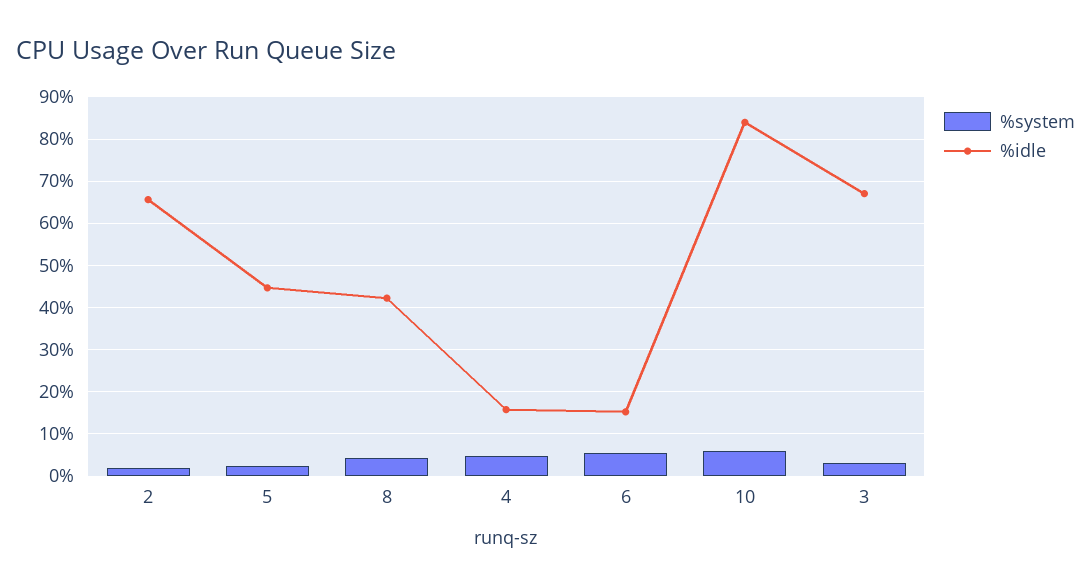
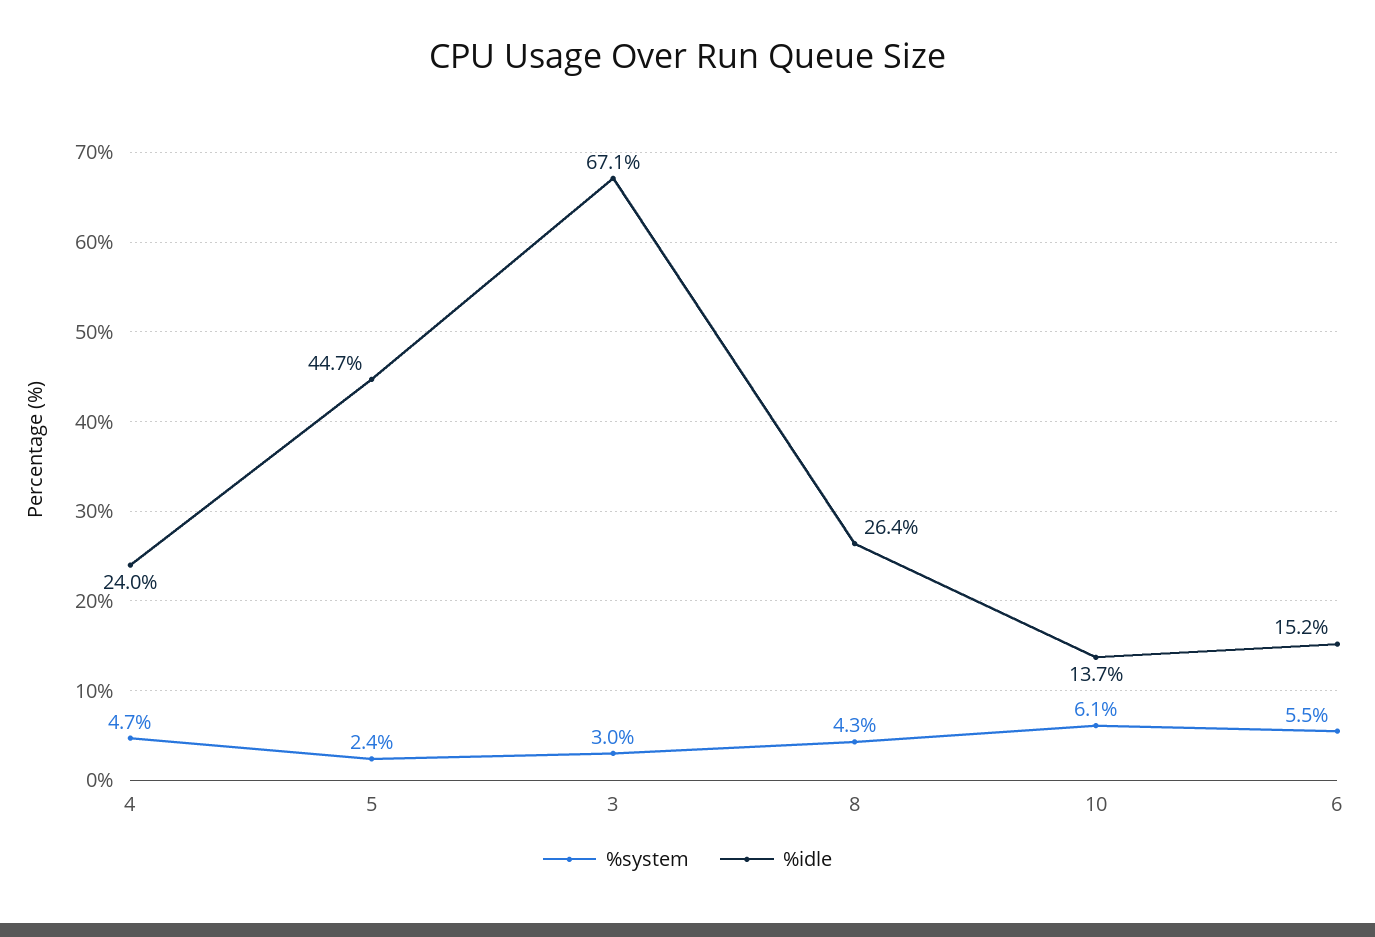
  {
    "%system": {
-     "2": 2,
      "5": 2.4,
      "8": 4.3,
      "4": 4.7,
      "6": 5.5,
      "10": 6.1,
      "3": 3
    },
    "%idle": {
-     "2": 66,
      "5": 44.7,
-     "8": 42,
+     "8": 26.4,
-     "4": 16,
+     "4": 24,
      "6": 15.2,
-     "10": 84,
+     "10": 13.7,
      "3": 67.1
    }
  }

